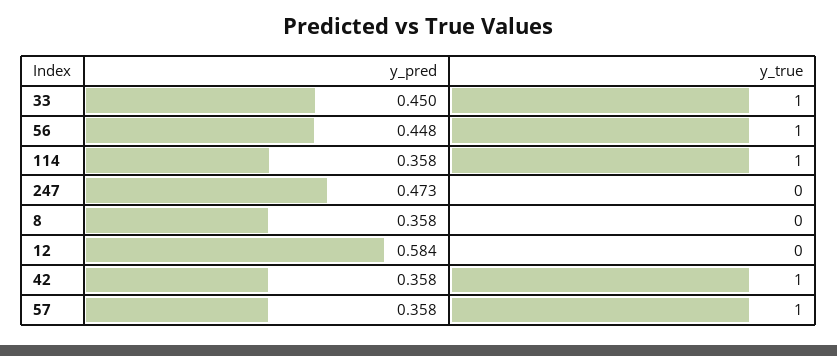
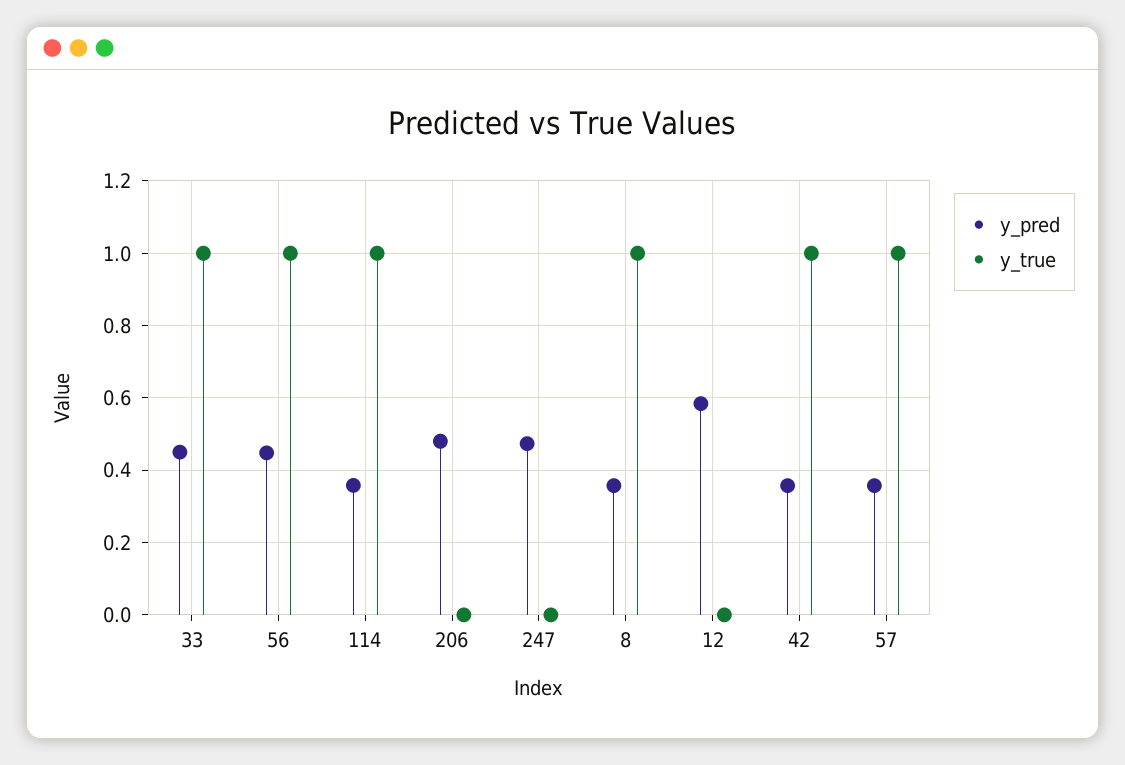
  {
    "y_pred": {
      "33": 0.45,
      "56": 0.448,
      "114": 0.358,
      "247": 0.473,
      "8": 0.358,
      "12": 0.584,
      "42": 0.358,
-     "57": 0.358
+     "57": 0.358,
+     "206": 0.48
    },
    "y_true": {
      "33": 1,
      "56": 1,
      "114": 1,
      "247": 0,
-     "8": 0,
+     "8": 1,
      "12": 0,
      "42": 1,
-     "57": 1
+     "57": 1,
+     "206": 0
    }
  }

